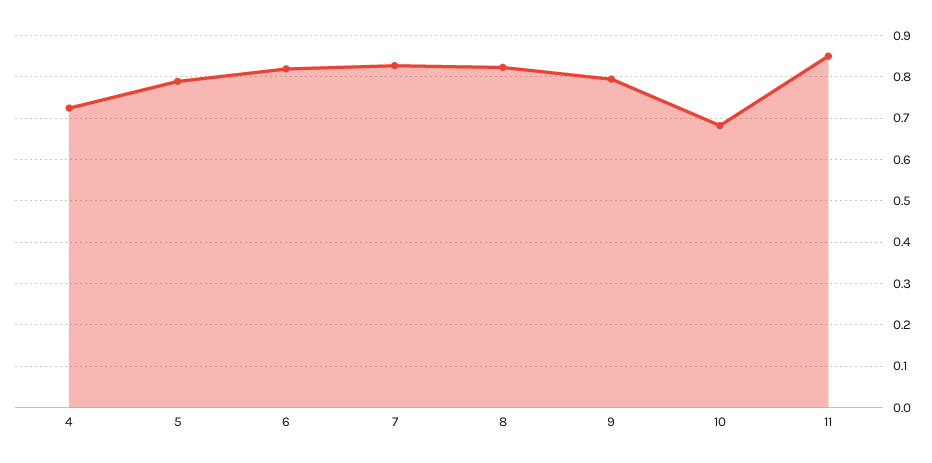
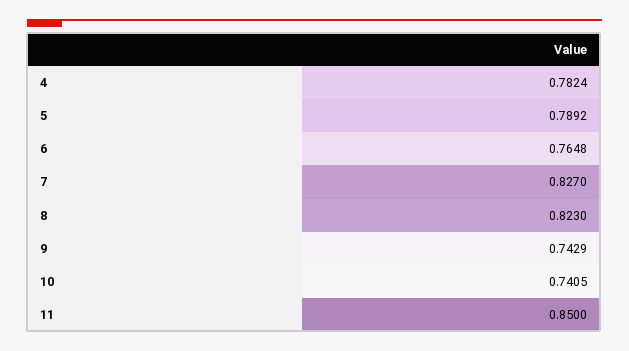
  {
-   "4": 0.72,
+   "4": 0.7824,
    "5": 0.7892,
-   "6": 0.82,
+   "6": 0.7648,
    "7": 0.827,
    "8": 0.823,
-   "9": 0.8,
+   "9": 0.7429,
-   "10": 0.68,
+   "10": 0.7405,
    "11": 0.85
  }

